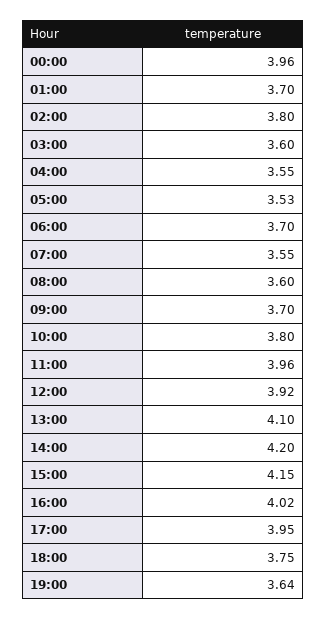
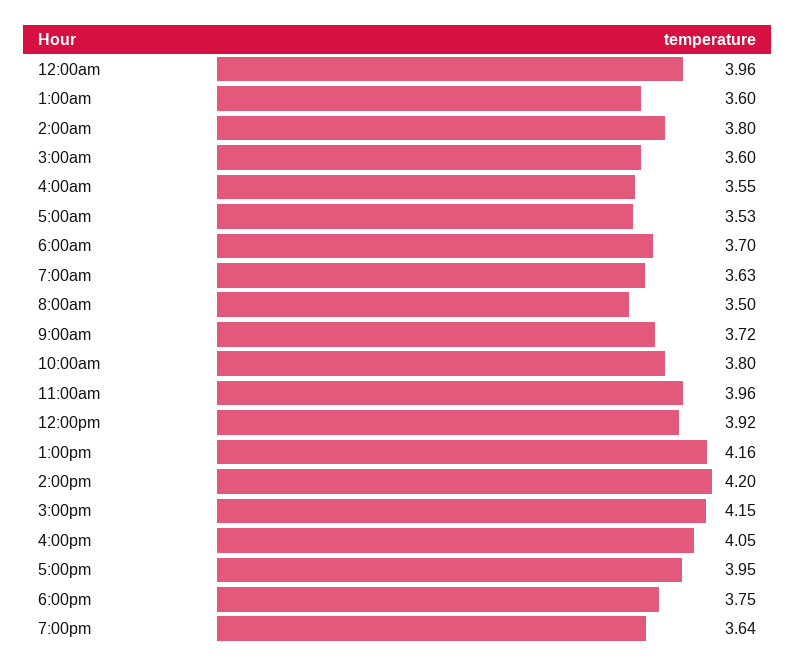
  {
    "00:00": 3.96,
-   "01:00": 3.7,
+   "01:00": 3.6,
    "02:00": 3.8,
    "03:00": 3.6,
    "04:00": 3.55,
    "05:00": 3.53,
    "06:00": 3.7,
-   "07:00": 3.55,
+   "07:00": 3.63,
-   "08:00": 3.6,
+   "08:00": 3.5,
-   "09:00": 3.7,
+   "09:00": 3.72,
    "10:00": 3.8,
    "11:00": 3.96,
    "12:00": 3.92,
-   "13:00": 4.1,
+   "13:00": 4.16,
    "14:00": 4.2,
    "15:00": 4.15,
-   "16:00": 4.02,
+   "16:00": 4.05,
    "17:00": 3.95,
    "18:00": 3.75,
    "19:00": 3.64
  }

